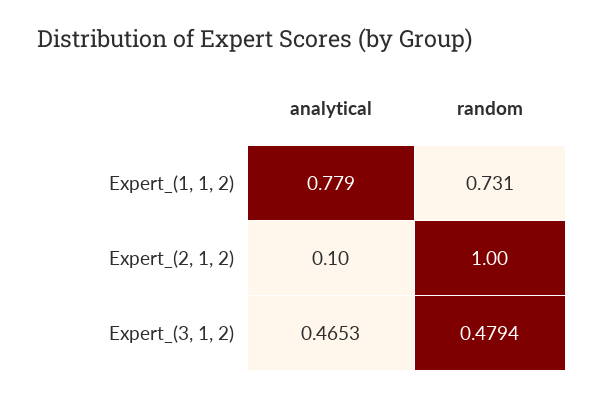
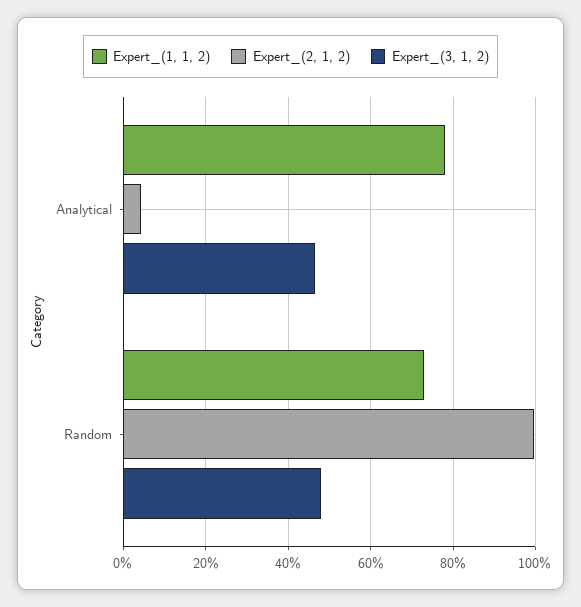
  {
    "Expert_(1, 1, 2)": {
      "analytical": 0.779,
      "random": 0.731
    },
    "Expert_(2, 1, 2)": {
-     "analytical": 0.1,
+     "analytical": 0.04,
      "random": 1
    },
    "Expert_(3, 1, 2)": {
      "analytical": 0.4653,
      "random": 0.4794
    }
  }

